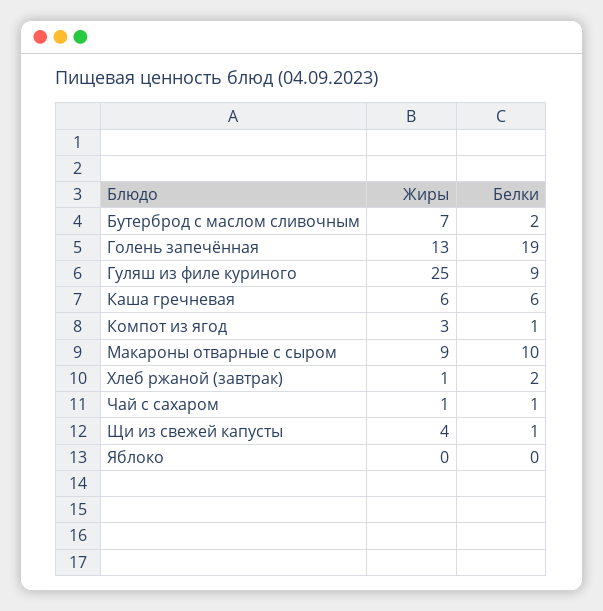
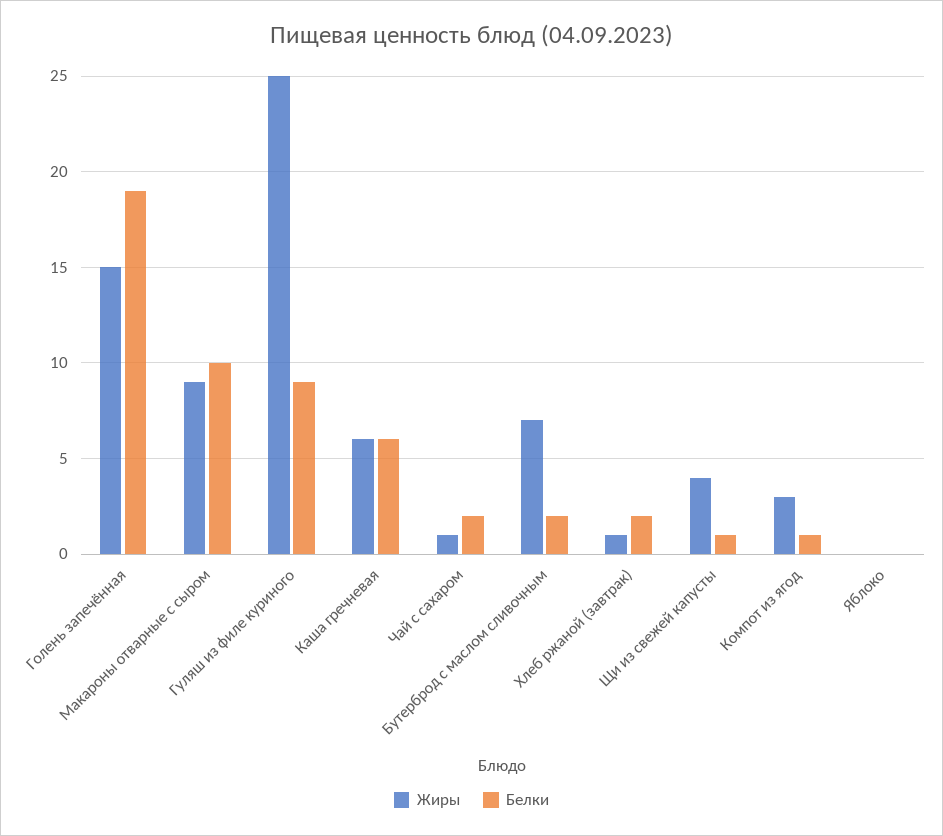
  {
    "Жиры": {
      "Бутерброд с маслом сливочным": 7,
-     "Голень запечённая": 13,
+     "Голень запечённая": 15,
      "Гуляш из филе куриного": 25,
      "Каша гречневая": 6,
      "Компот из ягод": 3,
      "Макароны отварные с сыром": 9,
      "Хлеб ржаной (завтрак)": 1,
      "Чай с сахаром": 1,
      "Щи из свежей капусты": 4,
      "Яблоко": 0
    },
    "Белки": {
      "Бутерброд с маслом сливочным": 2,
      "Голень запечённая": 19,
      "Гуляш из филе куриного": 9,
      "Каша гречневая": 6,
      "Компот из ягод": 1,
      "Макароны отварные с сыром": 10,
      "Хлеб ржаной (завтрак)": 2,
-     "Чай с сахаром": 1,
+     "Чай с сахаром": 2,
      "Щи из свежей капусты": 1,
      "Яблоко": 0
    }
  }

